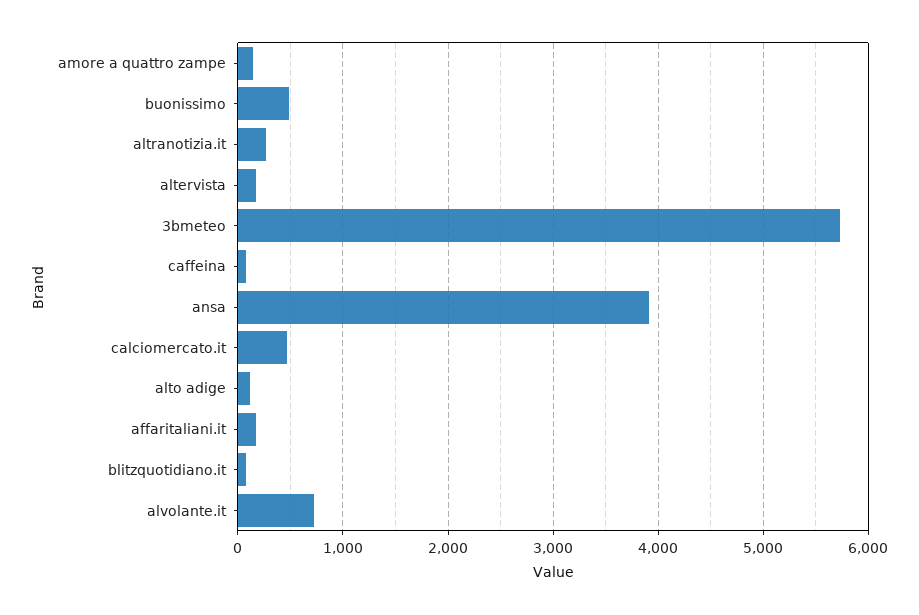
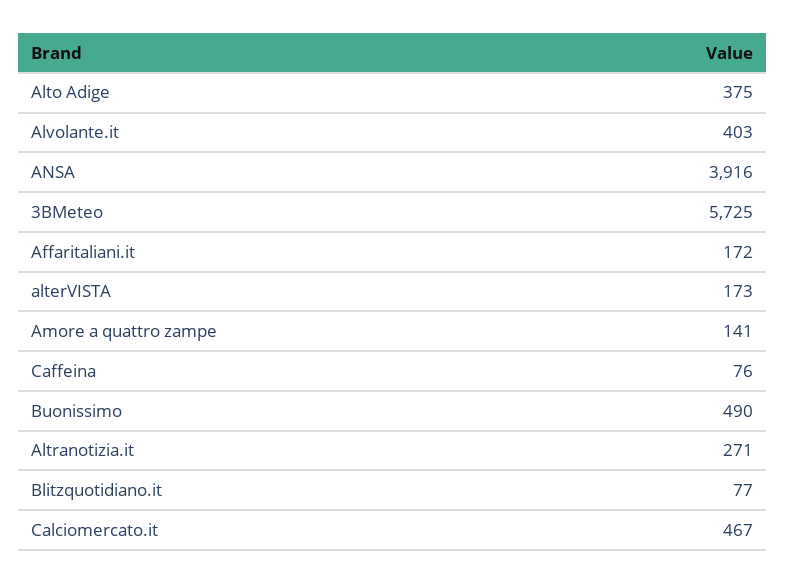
  {
    "amore a quattro zampe": 141,
    "buonissimo": 490,
    "altranotizia.it": 271,
    "altervista": 173,
    "3bmeteo": 5725,
    "caffeina": 76,
    "ansa": 3916,
    "calciomercato.it": 467,
-   "alto adige": 100,
+   "alto adige": 375,
    "affaritaliani.it": 172,
    "blitzquotidiano.it": 77,
-   "alvolante.it": 700
+   "alvolante.it": 403
  }

